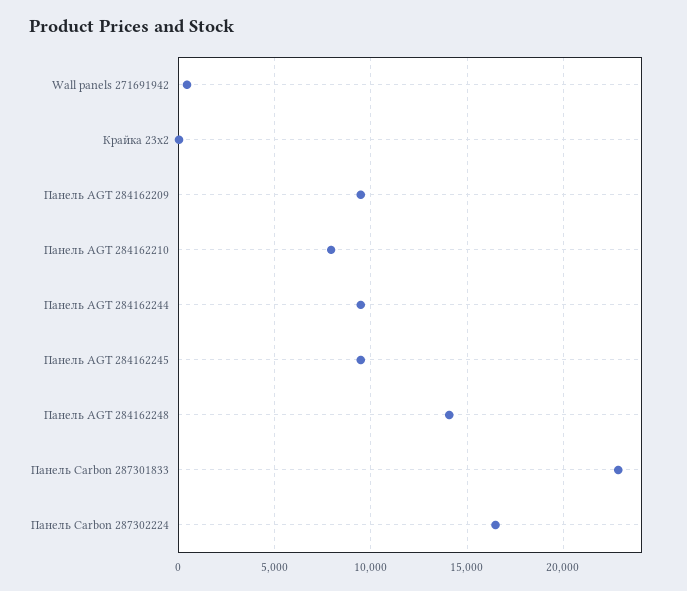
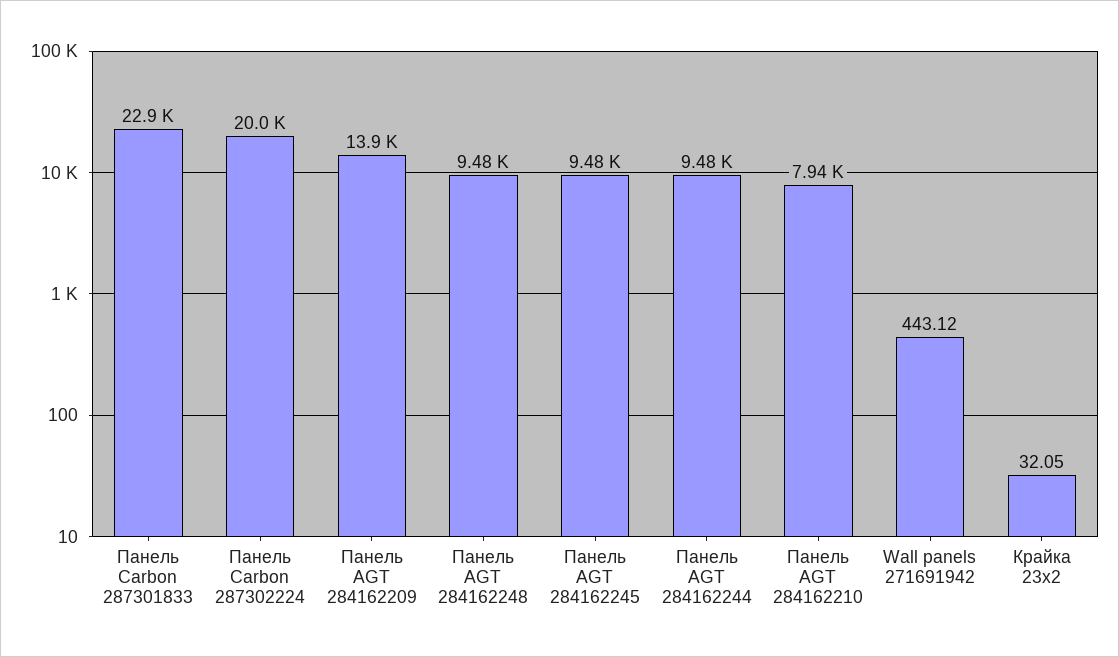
  {
    "Wall panels 271691942": 443.12,
    "Крайка 23x2": 32.05,
-   "Панель AGT 284162209": 9500,
+   "Панель AGT 284162209": 13900,
    "Панель AGT 284162210": 7940,
    "Панель AGT 284162244": 9480,
    "Панель AGT 284162245": 9480,
-   "Панель AGT 284162248": 14000,
+   "Панель AGT 284162248": 9480,
    "Панель Carbon 287301833": 22900,
-   "Панель Carbon 287302224": 16500
+   "Панель Carbon 287302224": 20000
  }

